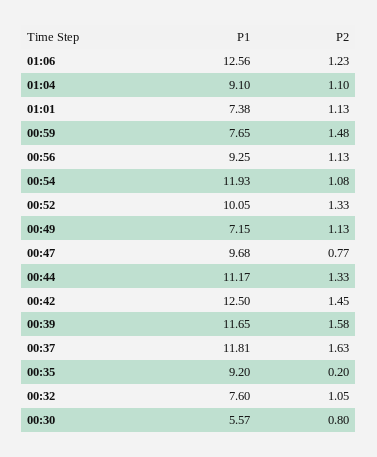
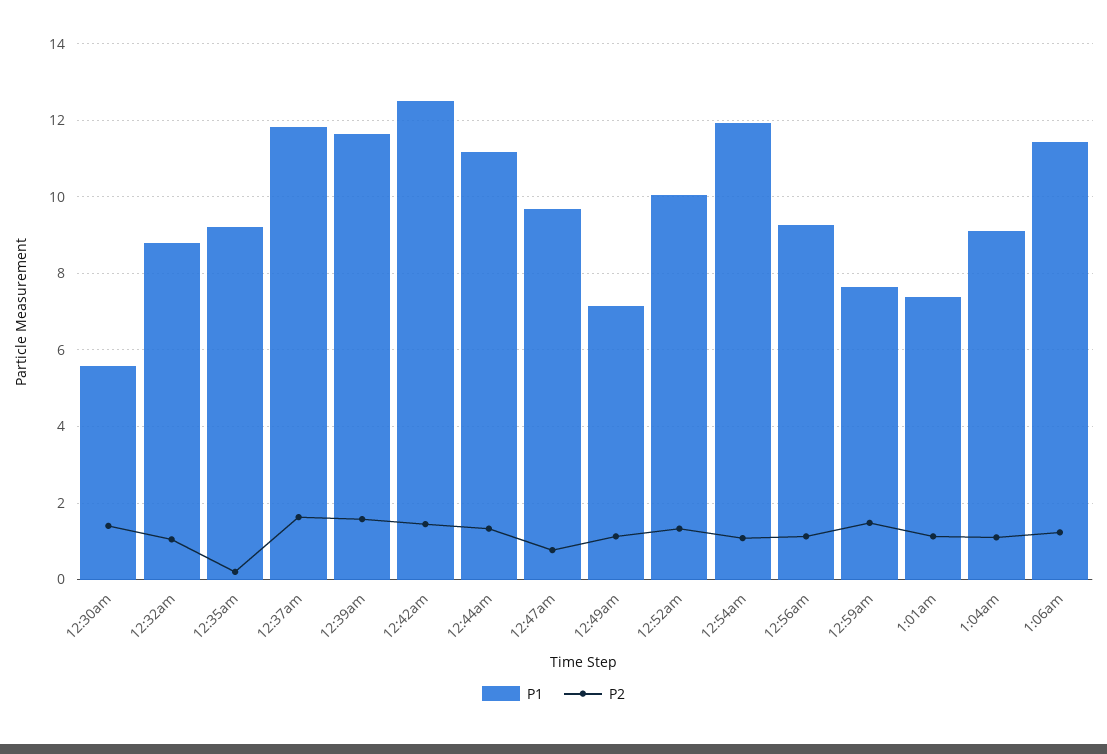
  {
    "P1": {
-     "01:06": 12.56,
+     "01:06": 11.4,
      "01:04": 9.1,
      "01:01": 7.38,
      "00:59": 7.65,
      "00:56": 9.25,
      "00:54": 11.93,
      "00:52": 10.05,
      "00:49": 7.15,
      "00:47": 9.68,
      "00:44": 11.17,
      "00:42": 12.5,
      "00:39": 11.65,
      "00:37": 11.81,
      "00:35": 9.2,
-     "00:32": 7.6,
+     "00:32": 8.8,
      "00:30": 5.57
    },
    "P2": {
      "01:06": 1.23,
      "01:04": 1.1,
      "01:01": 1.13,
      "00:59": 1.48,
      "00:56": 1.13,
      "00:54": 1.08,
      "00:52": 1.33,
      "00:49": 1.13,
      "00:47": 0.77,
      "00:44": 1.33,
      "00:42": 1.45,
      "00:39": 1.58,
      "00:37": 1.63,
      "00:35": 0.2,
      "00:32": 1.05,
-     "00:30": 0.8
+     "00:30": 1.4
    }
  }

